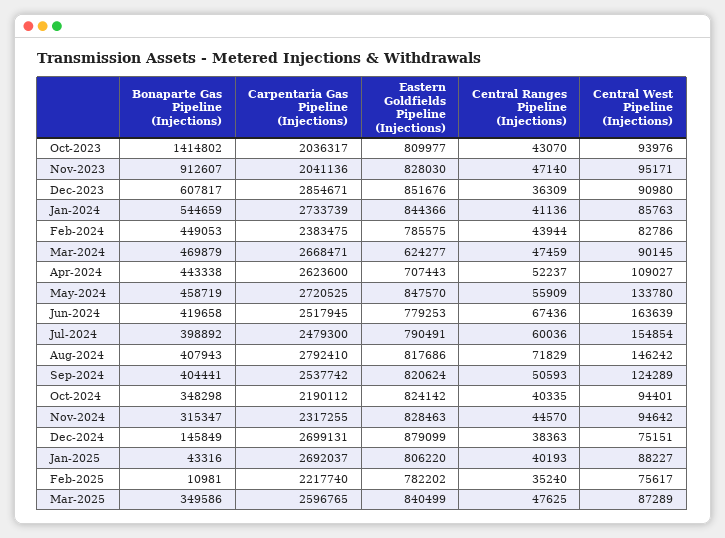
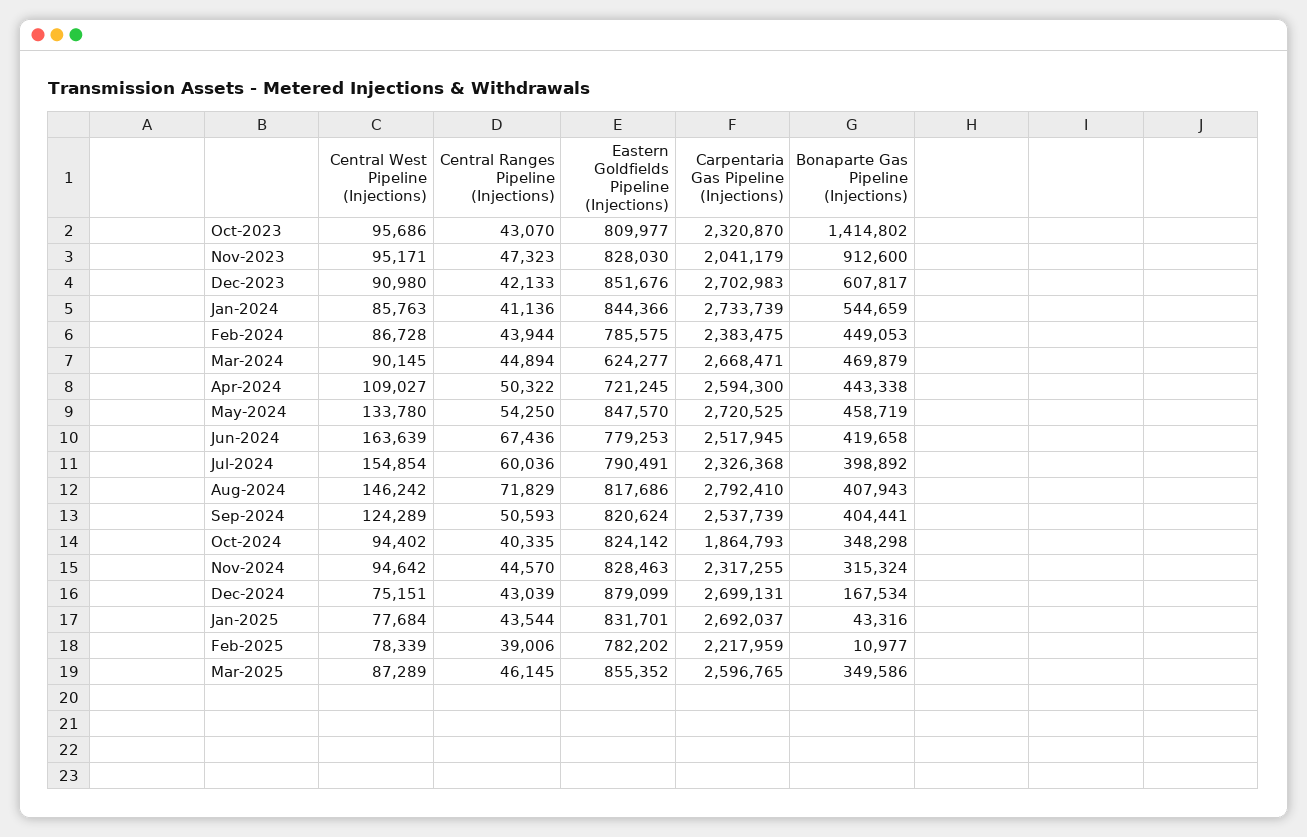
  {
    "Bonaparte Gas Pipeline (Injections)": {
      "Oct-2023": 1414802,
-     "Nov-2023": 912607,
+     "Nov-2023": 912600,
      "Dec-2023": 607817,
      "Jan-2024": 544659,
      "Feb-2024": 449053,
      "Mar-2024": 469879,
      "Apr-2024": 443338,
      "May-2024": 458719,
      "Jun-2024": 419658,
      "Jul-2024": 398892,
      "Aug-2024": 407943,
      "Sep-2024": 404441,
      "Oct-2024": 348298,
-     "Nov-2024": 315347,
+     "Nov-2024": 315324,
-     "Dec-2024": 145849,
+     "Dec-2024": 167534,
      "Jan-2025": 43316,
-     "Feb-2025": 10981,
+     "Feb-2025": 10977,
      "Mar-2025": 349586
    },
    "Carpentaria Gas Pipeline (Injections)": {
-     "Oct-2023": 2036317,
+     "Oct-2023": 2320870,
-     "Nov-2023": 2041136,
+     "Nov-2023": 2041179,
-     "Dec-2023": 2854671,
+     "Dec-2023": 2702983,
      "Jan-2024": 2733739,
      "Feb-2024": 2383475,
      "Mar-2024": 2668471,
-     "Apr-2024": 2623600,
+     "Apr-2024": 2594300,
      "May-2024": 2720525,
      "Jun-2024": 2517945,
-     "Jul-2024": 2479300,
+     "Jul-2024": 2326368,
      "Aug-2024": 2792410,
-     "Sep-2024": 2537742,
+     "Sep-2024": 2537739,
-     "Oct-2024": 2190112,
+     "Oct-2024": 1864793,
      "Nov-2024": 2317255,
      "Dec-2024": 2699131,
      "Jan-2025": 2692037,
-     "Feb-2025": 2217740,
+     "Feb-2025": 2217959,
      "Mar-2025": 2596765
    },
    "Eastern Goldfields Pipeline (Injections)": {
      "Oct-2023": 809977,
      "Nov-2023": 828030,
      "Dec-2023": 851676,
      "Jan-2024": 844366,
      "Feb-2024": 785575,
      "Mar-2024": 624277,
-     "Apr-2024": 707443,
+     "Apr-2024": 721245,
      "May-2024": 847570,
      "Jun-2024": 779253,
      "Jul-2024": 790491,
      "Aug-2024": 817686,
      "Sep-2024": 820624,
      "Oct-2024": 824142,
      "Nov-2024": 828463,
      "Dec-2024": 879099,
-     "Jan-2025": 806220,
+     "Jan-2025": 831701,
      "Feb-2025": 782202,
-     "Mar-2025": 840499
+     "Mar-2025": 855352
    },
    "Central Ranges Pipeline (Injections)": {
      "Oct-2023": 43070,
-     "Nov-2023": 47140,
+     "Nov-2023": 47323,
-     "Dec-2023": 36309,
+     "Dec-2023": 42133,
      "Jan-2024": 41136,
      "Feb-2024": 43944,
-     "Mar-2024": 47459,
+     "Mar-2024": 44894,
-     "Apr-2024": 52237,
+     "Apr-2024": 50322,
-     "May-2024": 55909,
+     "May-2024": 54250,
      "Jun-2024": 67436,
      "Jul-2024": 60036,
      "Aug-2024": 71829,
      "Sep-2024": 50593,
      "Oct-2024": 40335,
      "Nov-2024": 44570,
-     "Dec-2024": 38363,
+     "Dec-2024": 43039,
-     "Jan-2025": 40193,
+     "Jan-2025": 43544,
-     "Feb-2025": 35240,
+     "Feb-2025": 39006,
-     "Mar-2025": 47625
+     "Mar-2025": 46145
    },
    "Central West Pipeline (Injections)": {
-     "Oct-2023": 93976,
+     "Oct-2023": 95686,
      "Nov-2023": 95171,
      "Dec-2023": 90980,
      "Jan-2024": 85763,
-     "Feb-2024": 82786,
+     "Feb-2024": 86728,
      "Mar-2024": 90145,
      "Apr-2024": 109027,
      "May-2024": 133780,
      "Jun-2024": 163639,
      "Jul-2024": 154854,
      "Aug-2024": 146242,
      "Sep-2024": 124289,
-     "Oct-2024": 94401,
+     "Oct-2024": 94402,
      "Nov-2024": 94642,
      "Dec-2024": 75151,
-     "Jan-2025": 88227,
+     "Jan-2025": 77684,
-     "Feb-2025": 75617,
+     "Feb-2025": 78339,
      "Mar-2025": 87289
    }
  }

